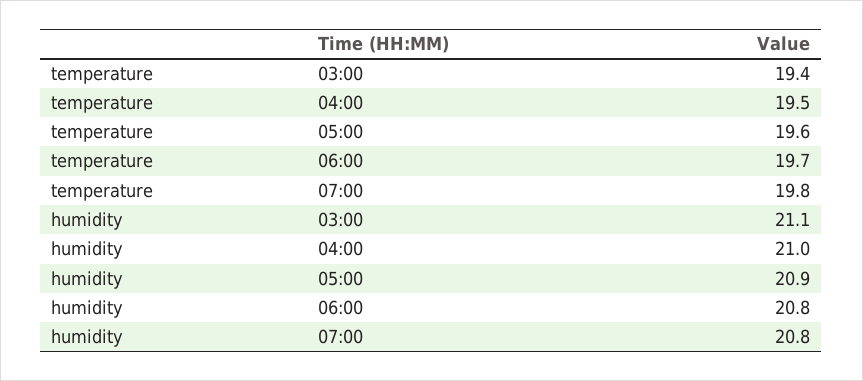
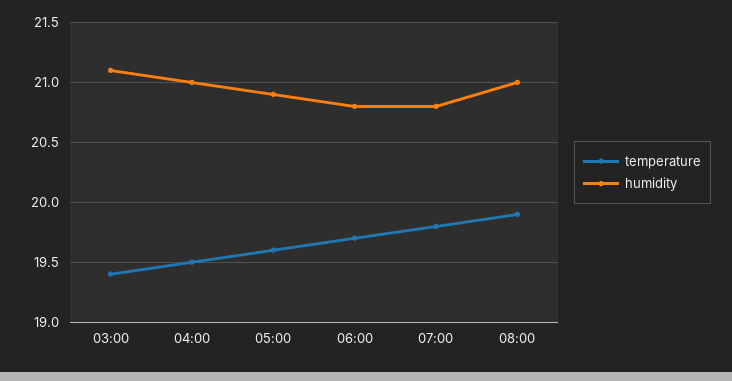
  {
    "temperature": {
      "03:00": 19.4,
      "04:00": 19.5,
      "05:00": 19.6,
      "06:00": 19.7,
-     "07:00": 19.8
+     "07:00": 19.8,
+     "08:00": 19.9
    },
    "humidity": {
      "03:00": 21.1,
      "04:00": 21,
      "05:00": 20.9,
      "06:00": 20.8,
-     "07:00": 20.8
+     "07:00": 20.8,
+     "08:00": 21
    }
  }

